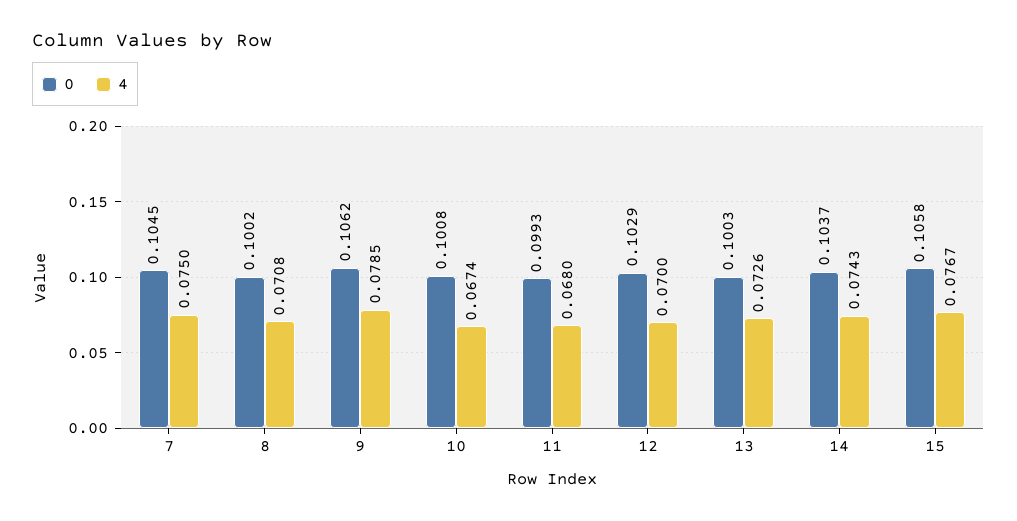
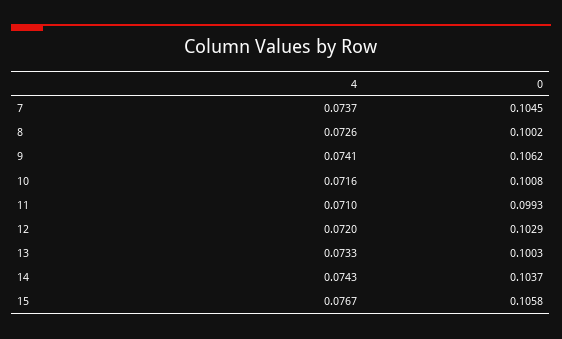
  {
    "0": {
      "7": 0.1045,
      "8": 0.1002,
      "9": 0.1062,
      "10": 0.1008,
      "11": 0.0993,
      "12": 0.1029,
      "13": 0.1003,
      "14": 0.1037,
      "15": 0.1058
    },
    "4": {
-     "7": 0.075,
+     "7": 0.0737,
-     "8": 0.0708,
+     "8": 0.0726,
-     "9": 0.0785,
+     "9": 0.0741,
-     "10": 0.0674,
+     "10": 0.0716,
-     "11": 0.068,
+     "11": 0.071,
-     "12": 0.07,
+     "12": 0.072,
-     "13": 0.0726,
+     "13": 0.0733,
      "14": 0.0743,
      "15": 0.0767
    }
  }

